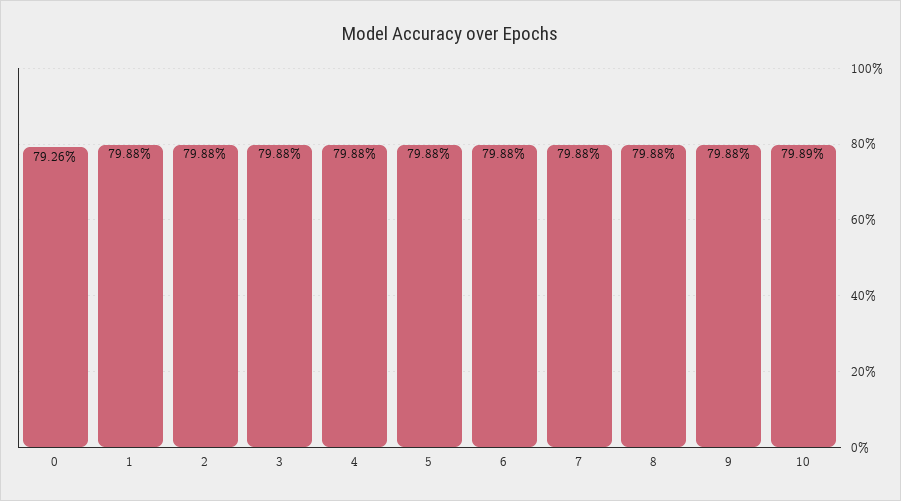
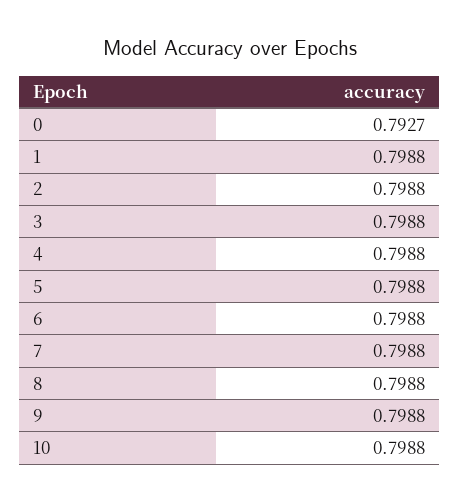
  {
-   "0": 0.7926,
+   "0": 0.7927,
    "1": 0.7988,
    "2": 0.7988,
    "3": 0.7988,
    "4": 0.7988,
    "5": 0.7988,
    "6": 0.7988,
    "7": 0.7988,
    "8": 0.7988,
    "9": 0.7988,
-   "10": 0.7989
+   "10": 0.7988
  }

